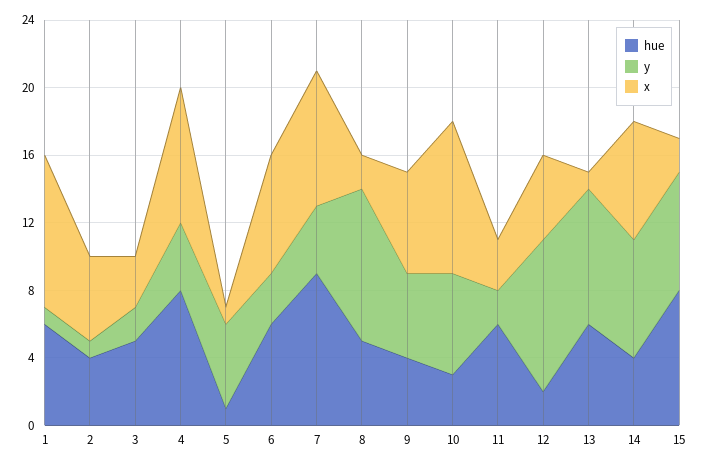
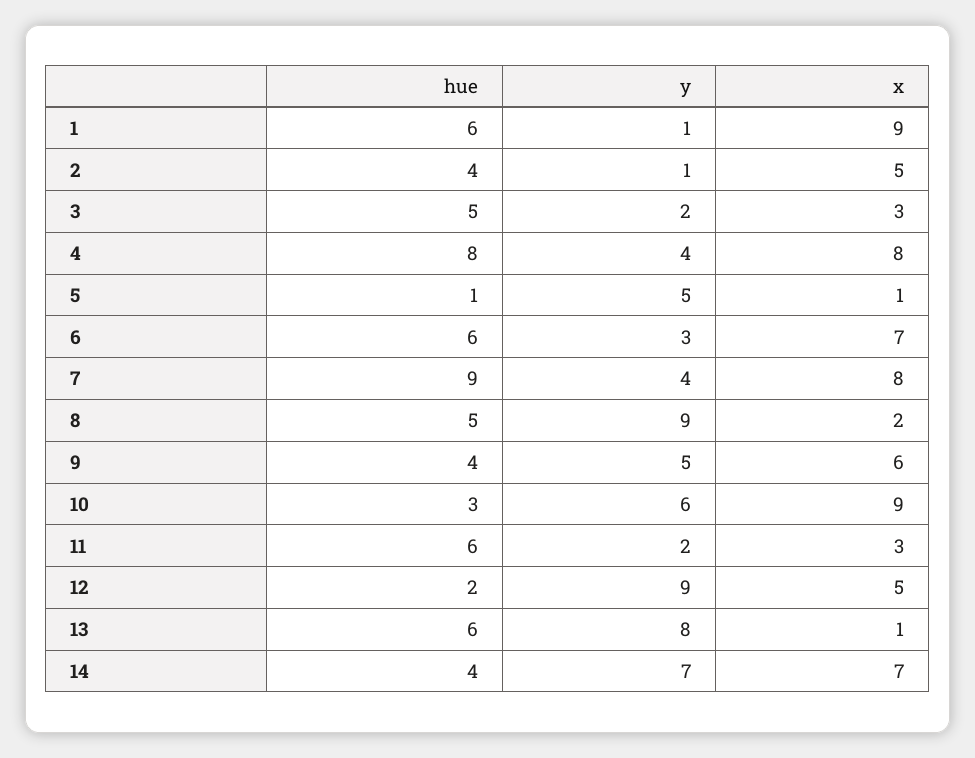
  {
    "hue": {
      "1": 6,
      "2": 4,
      "3": 5,
      "4": 8,
      "5": 1,
      "6": 6,
      "7": 9,
      "8": 5,
      "9": 4,
      "10": 3,
      "11": 6,
      "12": 2,
      "13": 6,
-     "14": 4,
+     "14": 4
-     "15": 8
    },
    "y": {
      "1": 1,
      "2": 1,
      "3": 2,
      "4": 4,
      "5": 5,
      "6": 3,
      "7": 4,
      "8": 9,
      "9": 5,
      "10": 6,
      "11": 2,
      "12": 9,
      "13": 8,
-     "14": 7,
+     "14": 7
-     "15": 7
    },
    "x": {
      "1": 9,
      "2": 5,
      "3": 3,
      "4": 8,
      "5": 1,
      "6": 7,
      "7": 8,
      "8": 2,
      "9": 6,
      "10": 9,
      "11": 3,
      "12": 5,
      "13": 1,
-     "14": 7,
+     "14": 7
-     "15": 2
    }
  }

